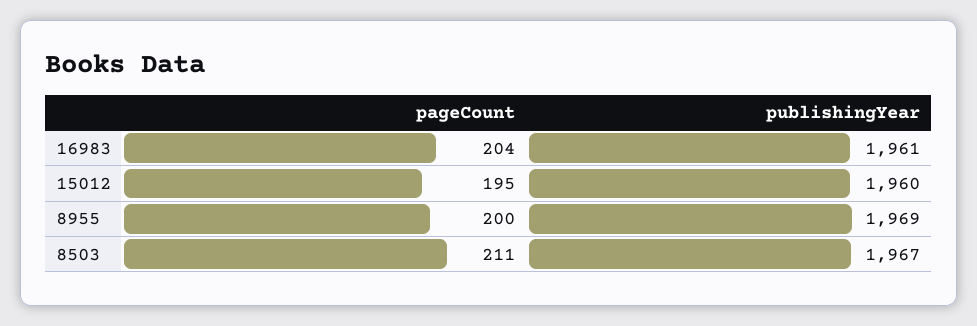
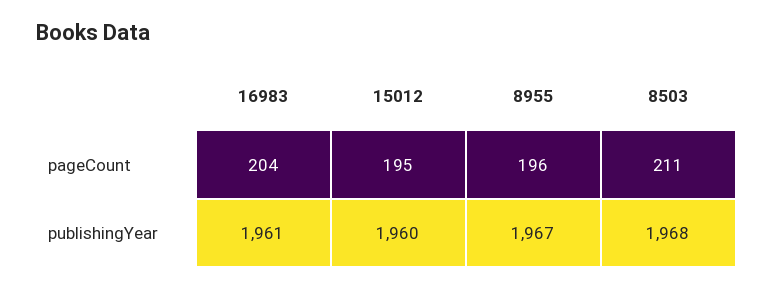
  {
    "pageCount": {
      "16983": 204,
      "15012": 195,
-     "8955": 200,
+     "8955": 196,
      "8503": 211
    },
    "publishingYear": {
      "16983": 1961,
      "15012": 1960,
-     "8955": 1969,
+     "8955": 1967,
-     "8503": 1967
+     "8503": 1968
    }
  }

